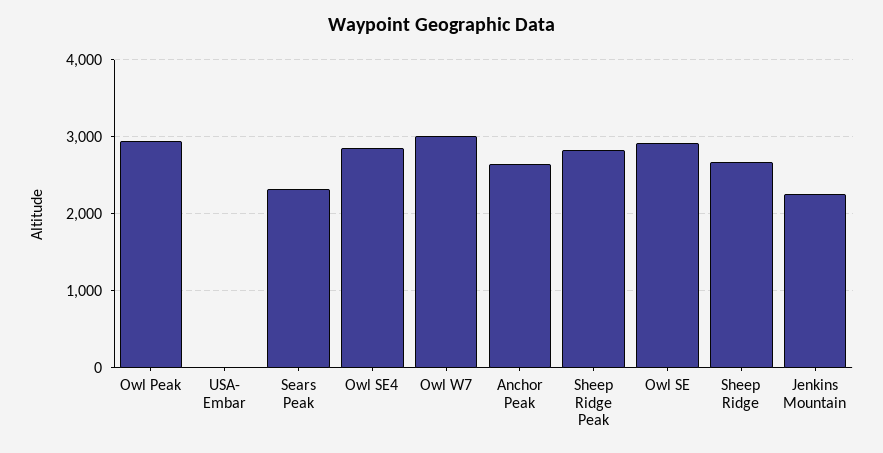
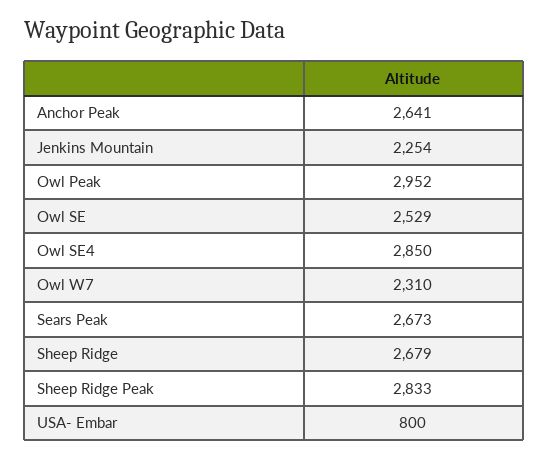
  {
    "Owl Peak": 2952,
-   "USA- Embar": 0,
+   "USA- Embar": 800,
-   "Sears Peak": 2300,
+   "Sears Peak": 2673,
    "Owl SE4": 2850,
-   "Owl W7": 3000,
+   "Owl W7": 2310,
    "Anchor Peak": 2641,
    "Sheep Ridge Peak": 2833,
-   "Owl SE": 2900,
+   "Owl SE": 2529,
    "Sheep Ridge": 2679,
    "Jenkins Mountain": 2254
  }

